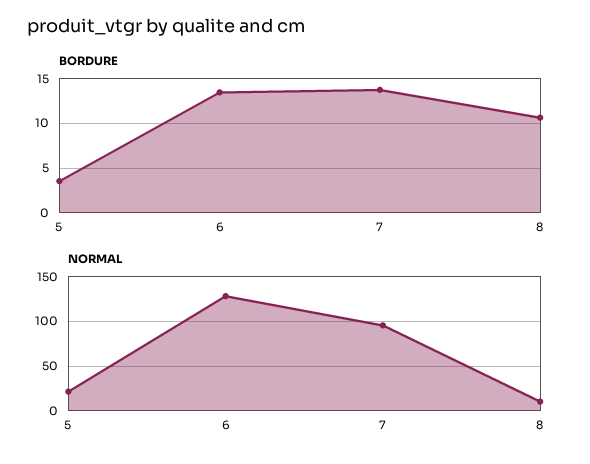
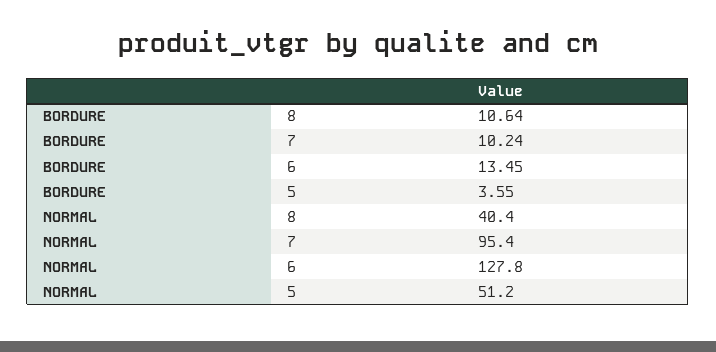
  {
    "BORDURE": {
      "5": 3.55,
      "6": 13.45,
-     "7": 14,
+     "7": 10.24,
      "8": 10.64
    },
    "NORMAL": {
-     "5": 20,
+     "5": 51.2,
      "6": 127.8,
      "7": 95.4,
-     "8": 10
+     "8": 40.4
    }
  }

